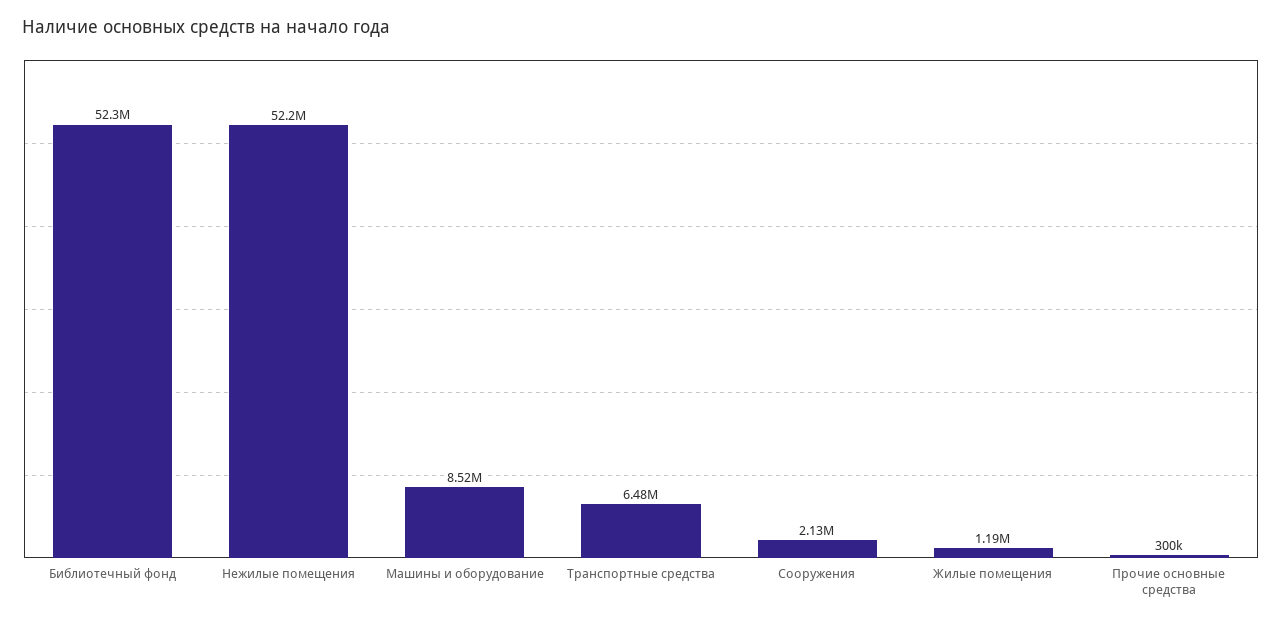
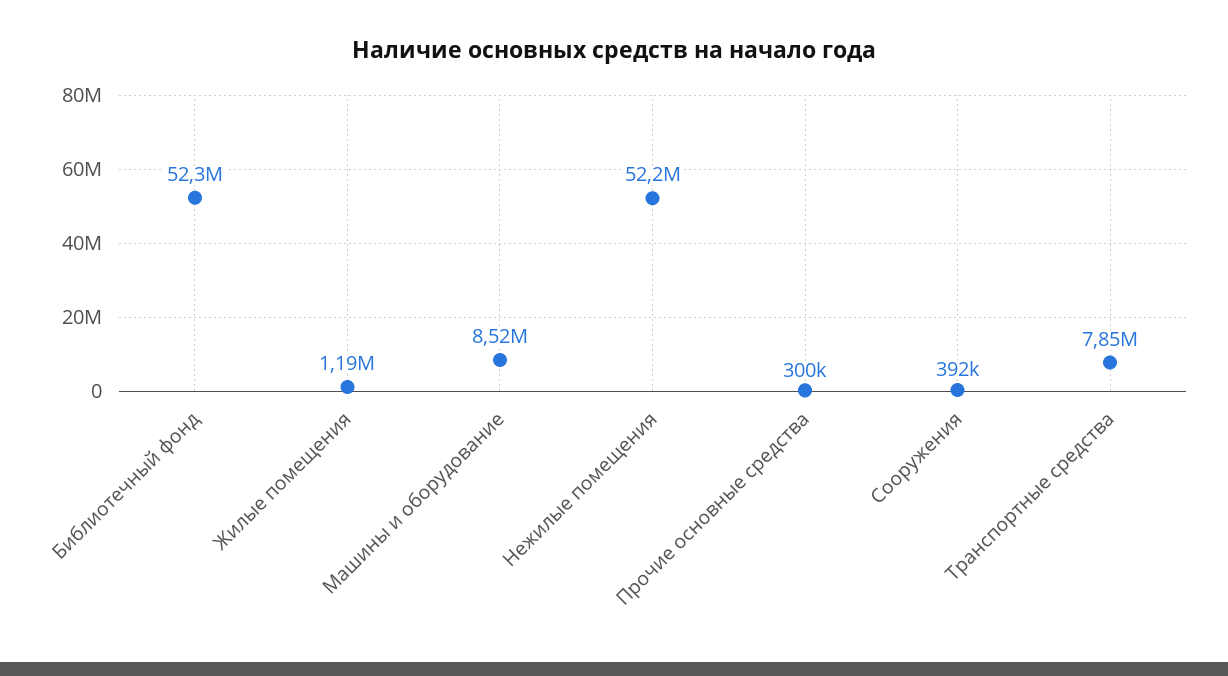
  {
    "Библиотечный фонд": 52300000,
    "Нежилые помещения": 52200000,
    "Машины и оборудование": 8520000,
-   "Транспортные средства": 6480000,
+   "Транспортные средства": 7850000,
-   "Сооружения": 2130000,
+   "Сооружения": 392000,
    "Жилые помещения": 1190000,
    "Прочие основные средства": 300000
  }

